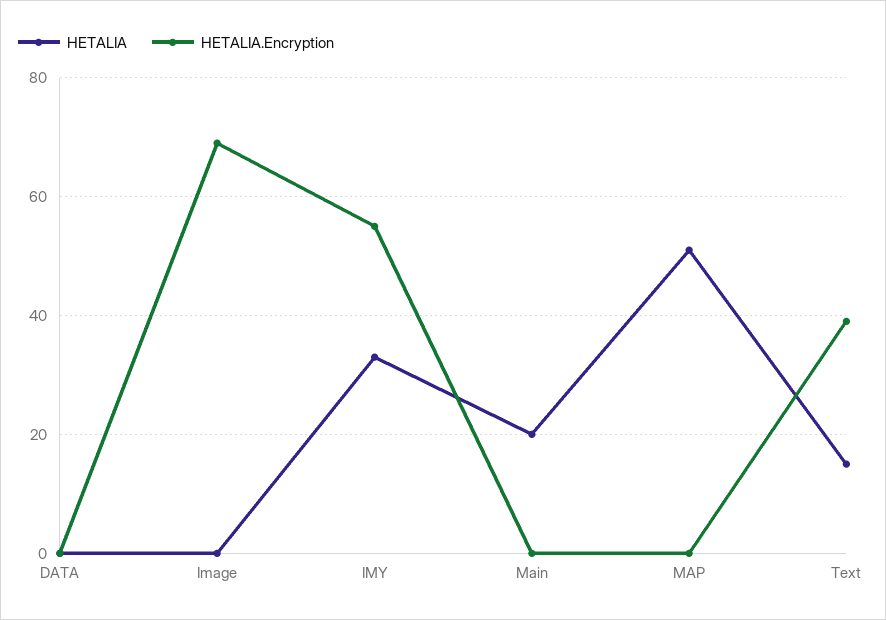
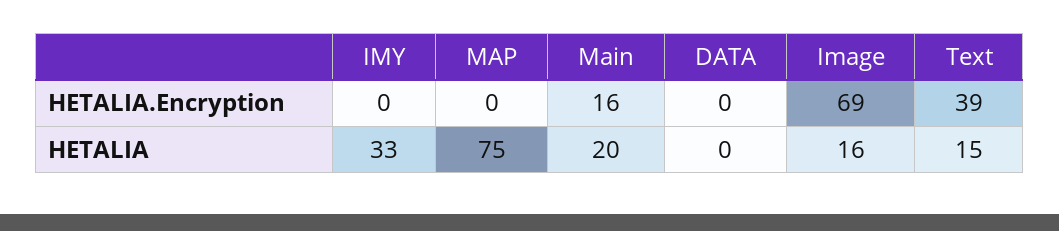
  {
    "HETALIA": {
      "DATA": 0,
-     "Image": 0,
+     "Image": 16,
      "IMY": 33,
      "Main": 20,
-     "MAP": 50,
+     "MAP": 75,
      "Text": 15
    },
    "HETALIA.Encryption": {
      "DATA": 0,
      "Image": 69,
-     "IMY": 55,
+     "IMY": 0,
-     "Main": 0,
+     "Main": 16,
      "MAP": 0,
      "Text": 39
    }
  }

